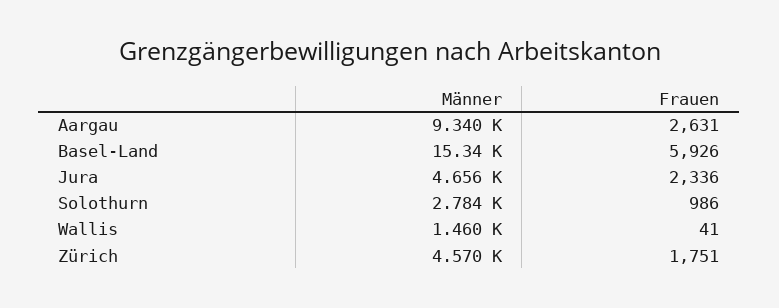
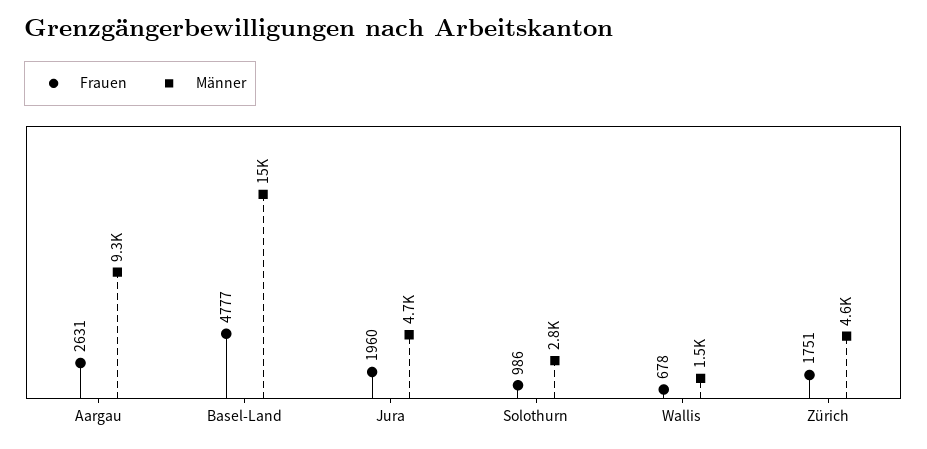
  {
    "Männer": {
      "Aargau": 9340,
      "Basel-Land": 15340,
      "Jura": 4656,
      "Solothurn": 2784,
      "Wallis": 1460,
      "Zürich": 4570
    },
    "Frauen": {
      "Aargau": 2631,
-     "Basel-Land": 5926,
+     "Basel-Land": 4777,
-     "Jura": 2336,
+     "Jura": 1960,
      "Solothurn": 986,
-     "Wallis": 41,
+     "Wallis": 678,
      "Zürich": 1751
    }
  }

